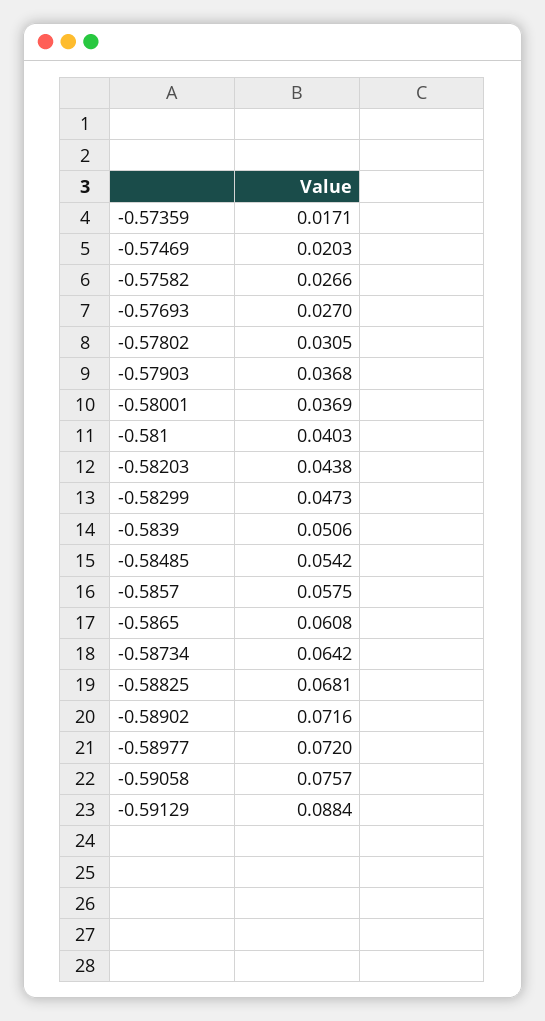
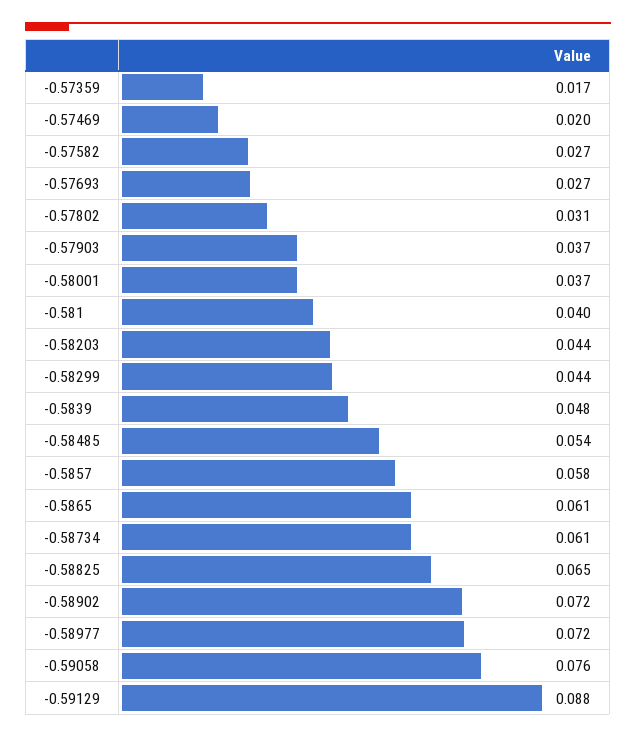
  {
    "-0.57359": 0.0171,
    "-0.57469": 0.0203,
    "-0.57582": 0.0266,
    "-0.57693": 0.027,
    "-0.57802": 0.0305,
    "-0.57903": 0.0368,
    "-0.58001": 0.0369,
    "-0.581": 0.0403,
    "-0.58203": 0.0438,
-   "-0.58299": 0.0473,
+   "-0.58299": 0.044,
-   "-0.5839": 0.0506,
+   "-0.5839": 0.048,
    "-0.58485": 0.0542,
    "-0.5857": 0.0575,
    "-0.5865": 0.0608,
-   "-0.58734": 0.0642,
+   "-0.58734": 0.061,
-   "-0.58825": 0.0681,
+   "-0.58825": 0.065,
    "-0.58902": 0.0716,
    "-0.58977": 0.072,
    "-0.59058": 0.0757,
    "-0.59129": 0.0884
  }

